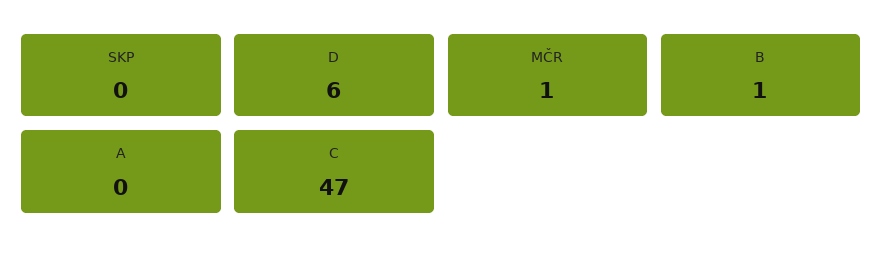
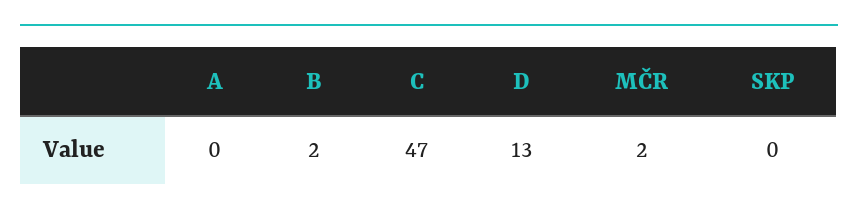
  {
    "SKP": 0,
-   "D": 6,
+   "D": 13,
-   "MČR": 1,
+   "MČR": 2,
-   "B": 1,
+   "B": 2,
    "A": 0,
    "C": 47
  }

